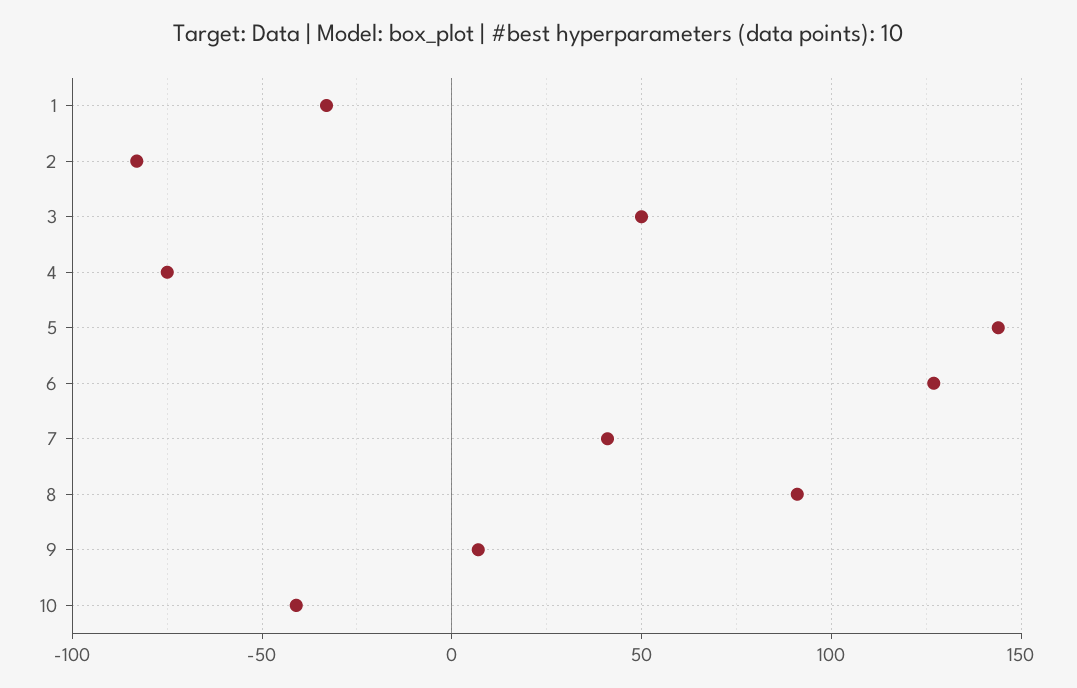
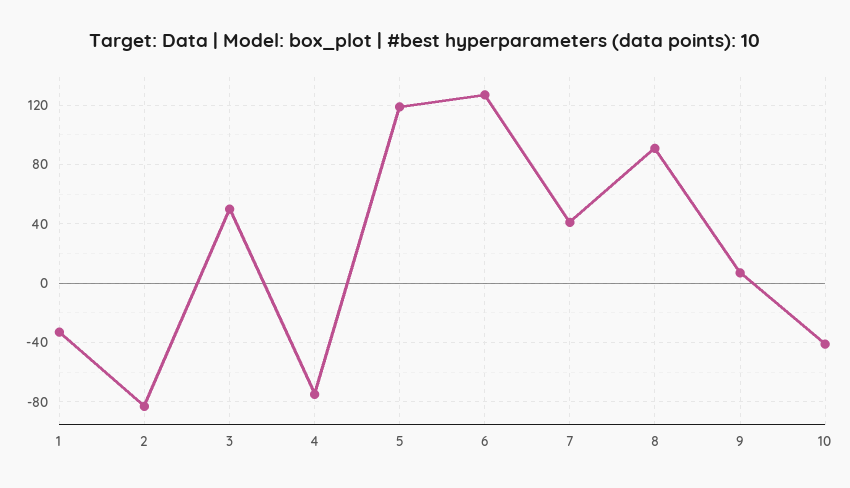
  {
    "1": -35,
    "2": -85,
    "3": 50,
    "4": -75,
-   "5": 145,
+   "5": 120,
    "6": 125,
    "7": 40,
    "8": 90,
    "9": 5,
    "10": -40
  }

